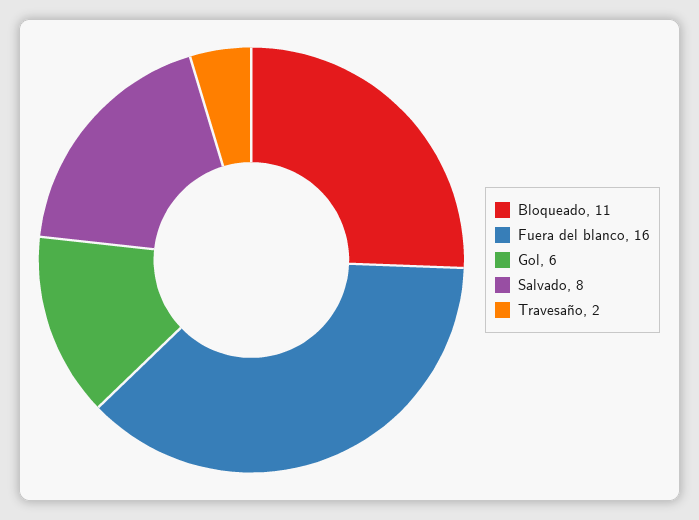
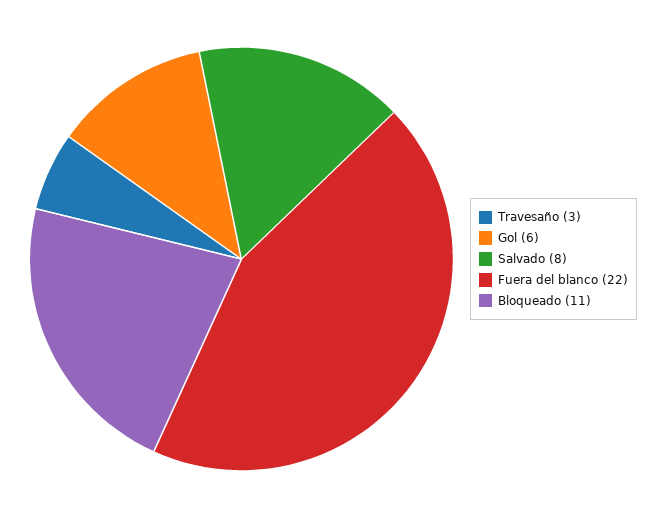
  {
    "Bloqueado": 11,
-   "Fuera del blanco": 16,
+   "Fuera del blanco": 22,
    "Gol": 6,
    "Salvado": 8,
-   "Travesaño": 2
+   "Travesaño": 3
  }

